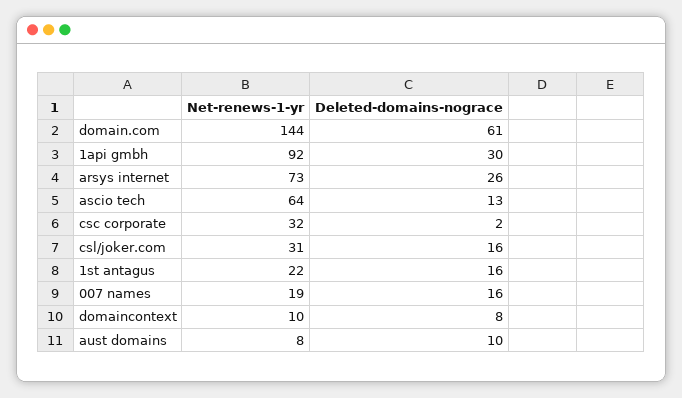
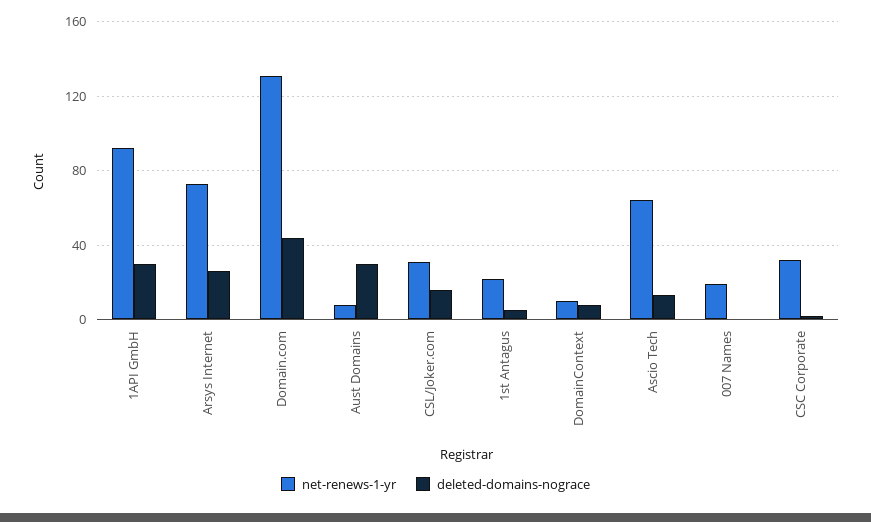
  {
    "Net-renews-1-yr": {
-     "domain.com": 144,
+     "domain.com": 130,
      "1api gmbh": 92,
      "arsys internet": 73,
      "ascio tech": 64,
      "csc corporate": 32,
      "csl/joker.com": 31,
      "1st antagus": 22,
      "007 names": 19,
      "domaincontext": 10,
      "aust domains": 8
    },
    "Deleted-domains-nograce": {
-     "domain.com": 61,
+     "domain.com": 45,
      "1api gmbh": 30,
      "arsys internet": 26,
      "ascio tech": 13,
      "csc corporate": 2,
      "csl/joker.com": 16,
-     "1st antagus": 16,
+     "1st antagus": 5,
-     "007 names": 16,
+     "007 names": 0,
      "domaincontext": 8,
-     "aust domains": 10
+     "aust domains": 30
    }
  }

